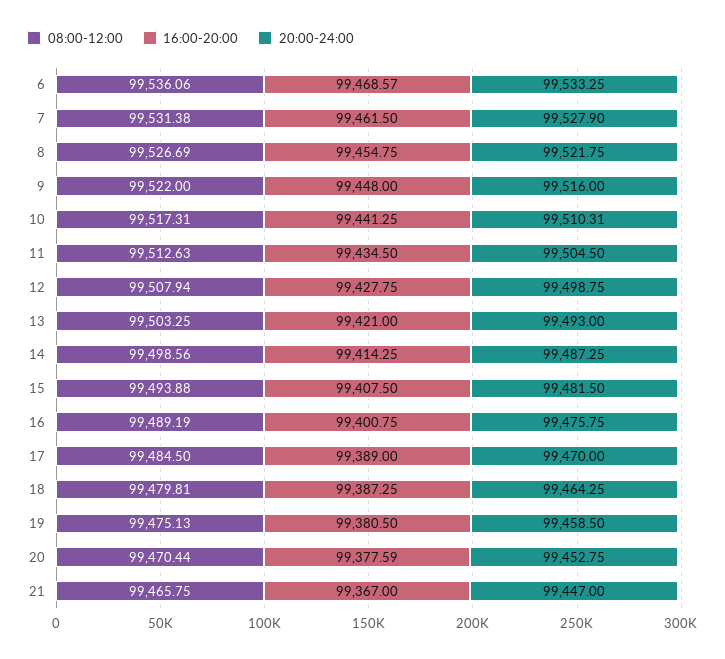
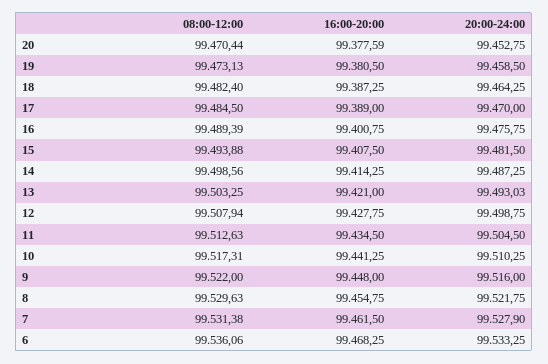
  {
    "08:00-12:00": {
      "6": 99536.06,
      "7": 99531.38,
-     "8": 99526.69,
+     "8": 99529.63,
      "9": 99522,
      "10": 99517.31,
      "11": 99512.63,
      "12": 99507.94,
      "13": 99503.25,
      "14": 99498.56,
      "15": 99493.88,
-     "16": 99489.19,
+     "16": 99489.39,
      "17": 99484.5,
-     "18": 99479.81,
+     "18": 99482.4,
-     "19": 99475.13,
+     "19": 99473.13,
-     "20": 99470.44,
+     "20": 99470.44
-     "21": 99465.75
    },
    "16:00-20:00": {
-     "6": 99468.57,
+     "6": 99468.25,
      "7": 99461.5,
      "8": 99454.75,
      "9": 99448,
      "10": 99441.25,
      "11": 99434.5,
      "12": 99427.75,
      "13": 99421,
      "14": 99414.25,
      "15": 99407.5,
      "16": 99400.75,
      "17": 99389,
      "18": 99387.25,
      "19": 99380.5,
-     "20": 99377.59,
+     "20": 99377.59
-     "21": 99367
    },
    "20:00-24:00": {
      "6": 99533.25,
      "7": 99527.9,
      "8": 99521.75,
      "9": 99516,
-     "10": 99510.31,
+     "10": 99510.25,
      "11": 99504.5,
      "12": 99498.75,
-     "13": 99493,
+     "13": 99493.03,
      "14": 99487.25,
      "15": 99481.5,
      "16": 99475.75,
      "17": 99470,
      "18": 99464.25,
      "19": 99458.5,
-     "20": 99452.75,
+     "20": 99452.75
-     "21": 99447
    }
  }

